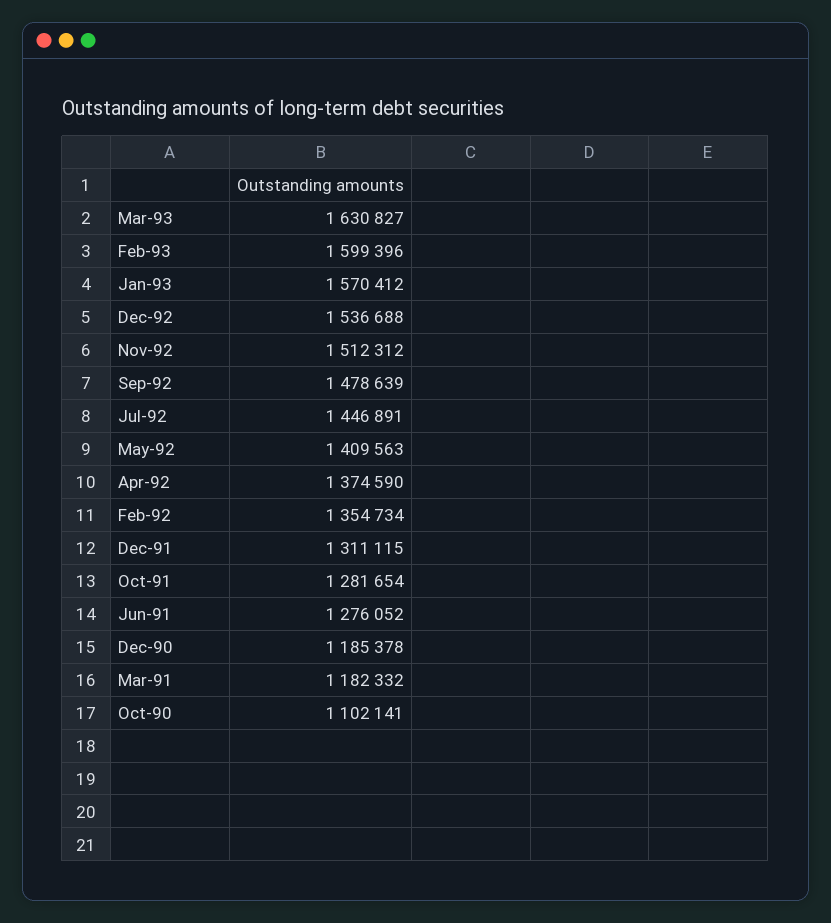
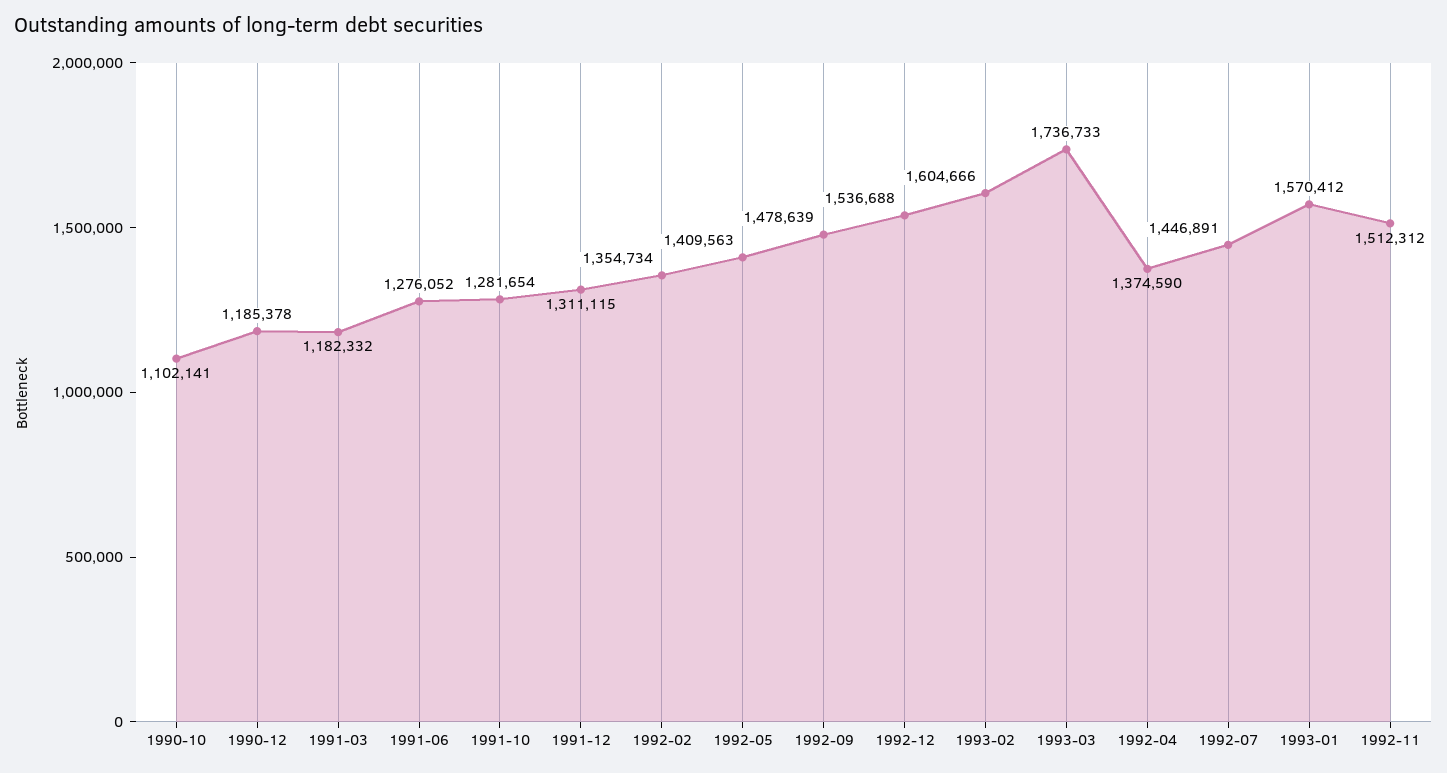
  {
-   "Mar-93": 1630827,
+   "Mar-93": 1736733,
-   "Feb-93": 1599396,
+   "Feb-93": 1604666,
    "Jan-93": 1570412,
    "Dec-92": 1536688,
    "Nov-92": 1512312,
    "Sep-92": 1478639,
    "Jul-92": 1446891,
    "May-92": 1409563,
    "Apr-92": 1374590,
    "Feb-92": 1354734,
    "Dec-91": 1311115,
    "Oct-91": 1281654,
    "Jun-91": 1276052,
    "Dec-90": 1185378,
    "Mar-91": 1182332,
    "Oct-90": 1102141
  }

